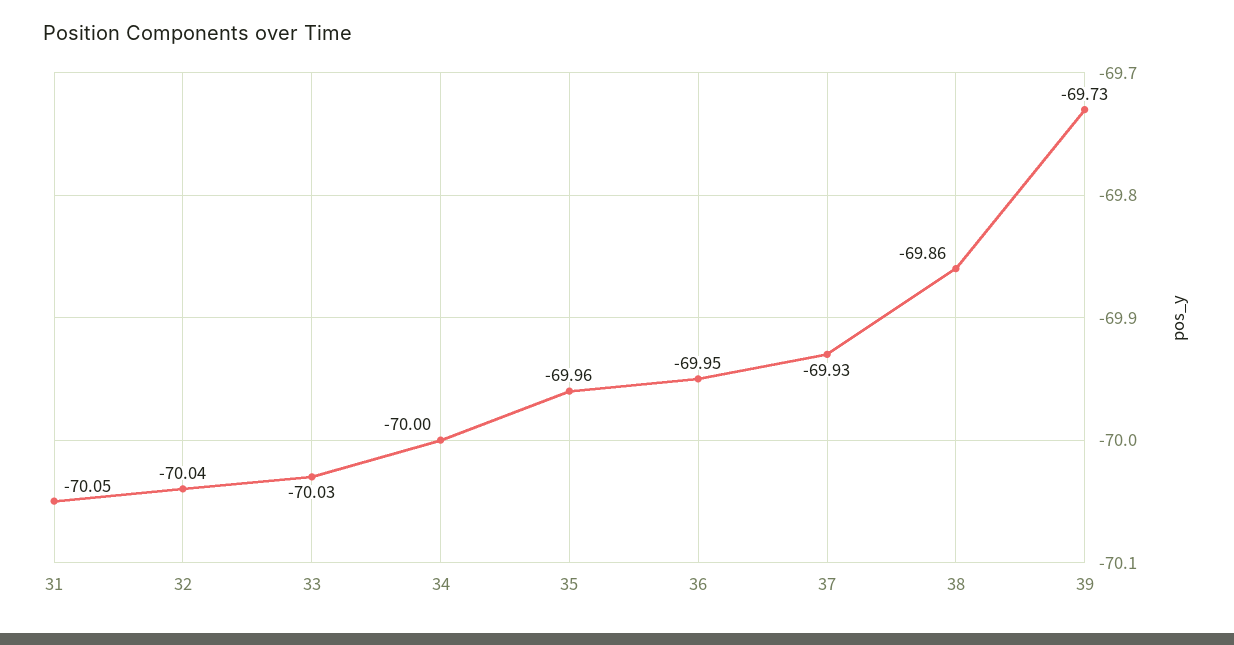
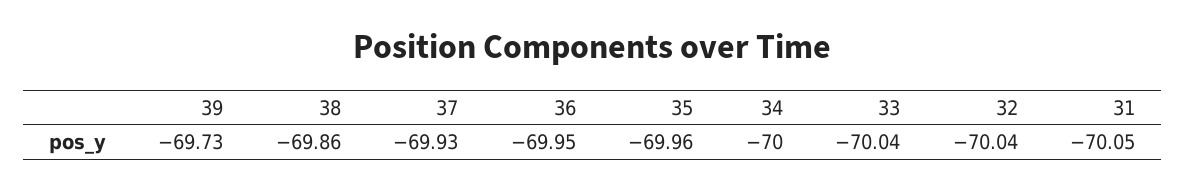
  {
    "31": -70.05,
    "32": -70.04,
-   "33": -70.03,
+   "33": -70.04,
    "34": -70,
    "35": -69.96,
    "36": -69.95,
    "37": -69.93,
    "38": -69.86,
    "39": -69.73
  }

